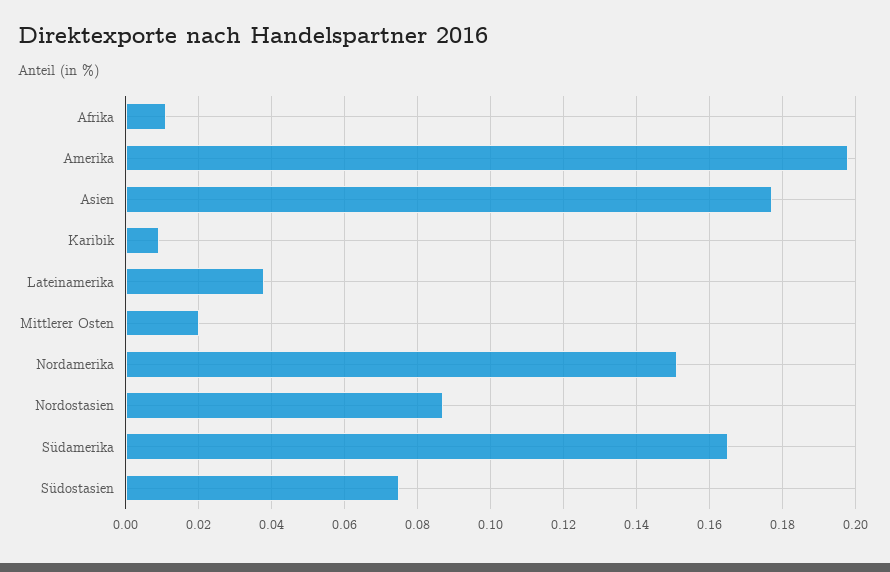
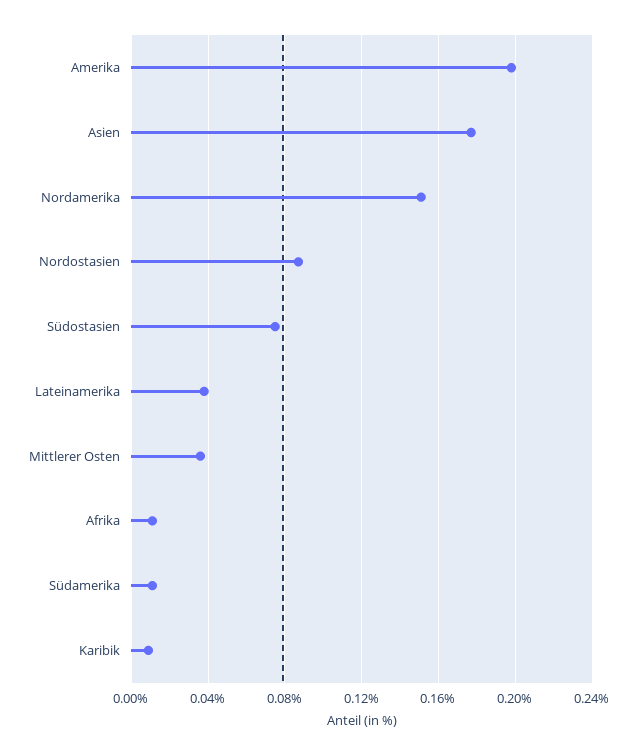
  {
    "Afrika": 0.01,
    "Amerika": 0.2,
    "Asien": 0.175,
    "Karibik": 0.01,
    "Lateinamerika": 0.04,
-   "Mittlerer Osten": 0.02,
+   "Mittlerer Osten": 0.035,
    "Nordamerika": 0.15,
    "Nordostasien": 0.085,
-   "Südamerika": 0.165,
+   "Südamerika": 0.01,
    "Südostasien": 0.075
  }

